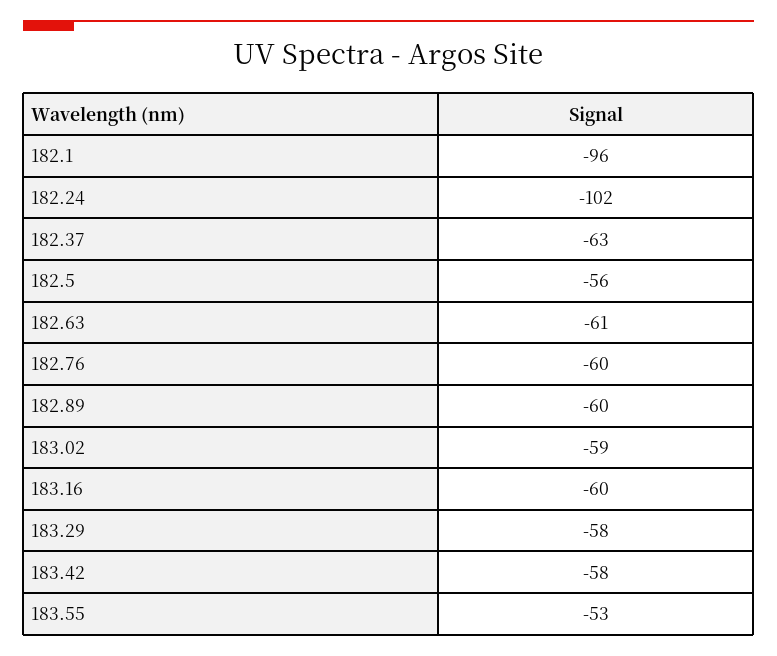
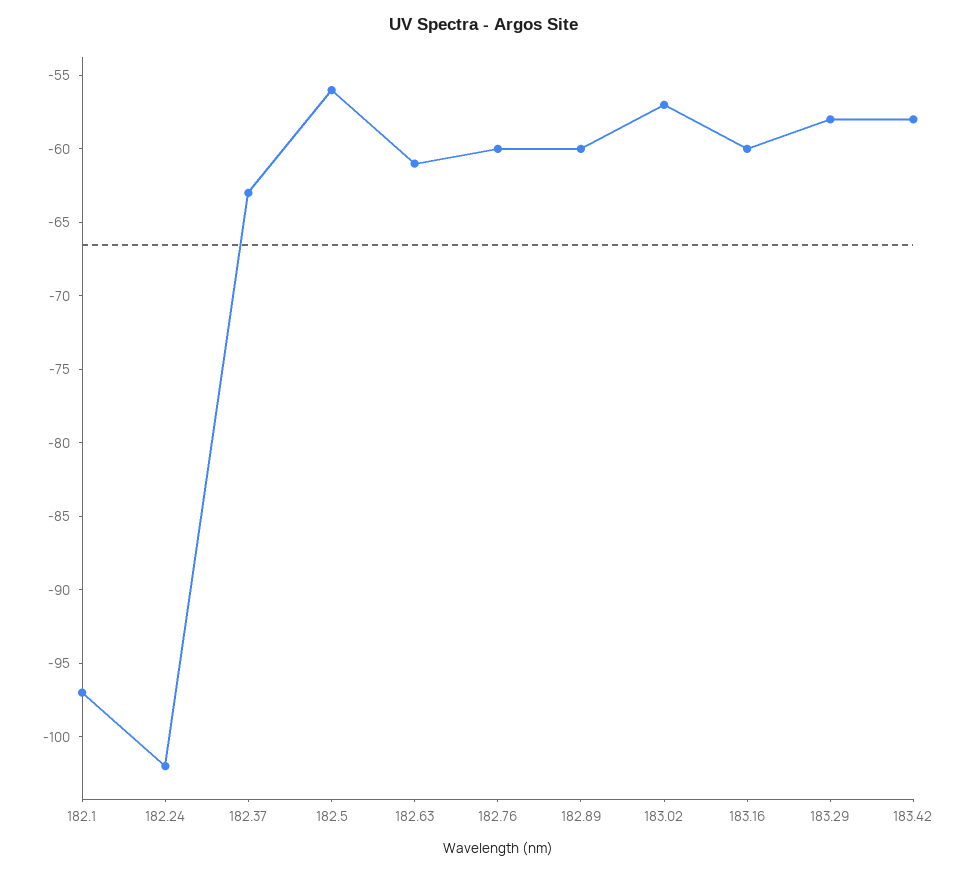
  {
-   "182.1": -96,
+   "182.1": -97,
    "182.24": -102,
    "182.37": -63,
    "182.5": -56,
    "182.63": -61,
    "182.76": -60,
    "182.89": -60,
-   "183.02": -59,
+   "183.02": -57,
    "183.16": -60,
    "183.29": -58,
-   "183.42": -58,
+   "183.42": -58
-   "183.55": -53
  }

